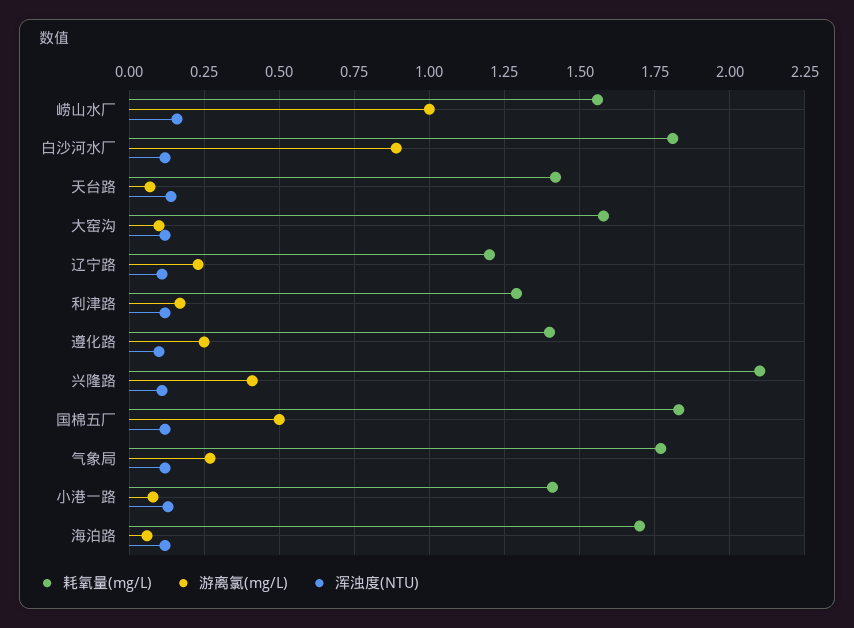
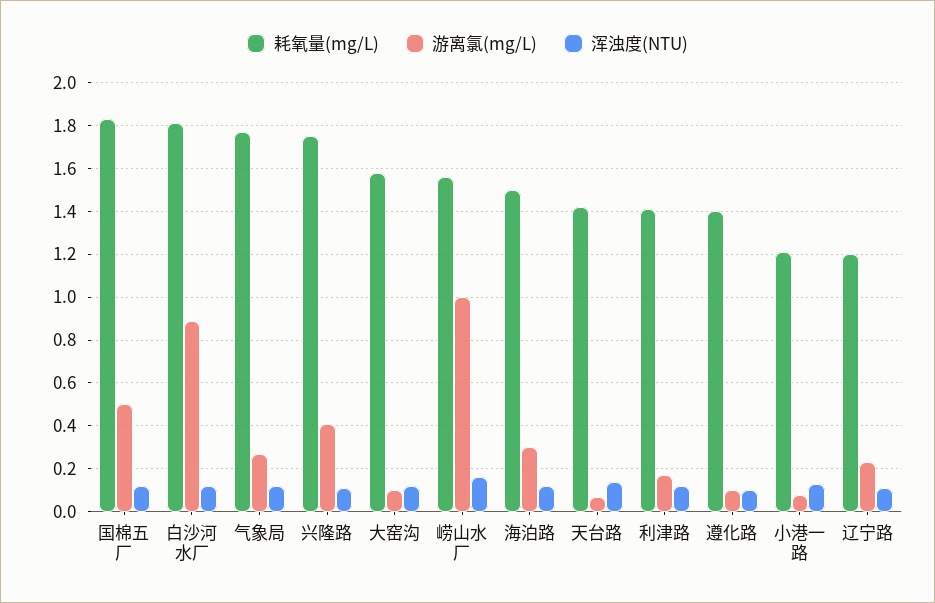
  {
    "耗氧量(mg/L)": {
      "崂山水厂": 1.55,
      "白沙河水厂": 1.8,
      "天台路": 1.4,
      "大窑沟": 1.6,
      "辽宁路": 1.2,
-     "利津路": 1.3,
+     "利津路": 1.4,
      "遵化路": 1.4,
-     "兴隆路": 2.1,
+     "兴隆路": 1.75,
      "国棉五厂": 1.85,
      "气象局": 1.75,
-     "小港一路": 1.4,
+     "小港一路": 1.2,
-     "海泊路": 1.7
+     "海泊路": 1.5
    },
    "游离氯(mg/L)": {
      "崂山水厂": 1,
      "白沙河水厂": 0.9,
      "天台路": 0.05,
      "大窑沟": 0.1,
      "辽宁路": 0.25,
      "利津路": 0.15,
-     "遵化路": 0.25,
+     "遵化路": 0.1,
      "兴隆路": 0.4,
      "国棉五厂": 0.5,
      "气象局": 0.25,
      "小港一路": 0.1,
-     "海泊路": 0.05
+     "海泊路": 0.3
    },
    "浑浊度(NTU)": {
      "崂山水厂": 0.15,
      "白沙河水厂": 0.1,
      "天台路": 0.15,
      "大窑沟": 0.1,
      "辽宁路": 0.1,
      "利津路": 0.1,
      "遵化路": 0.1,
      "兴隆路": 0.1,
      "国棉五厂": 0.1,
      "气象局": 0.1,
      "小港一路": 0.15,
      "海泊路": 0.1
    }
  }

